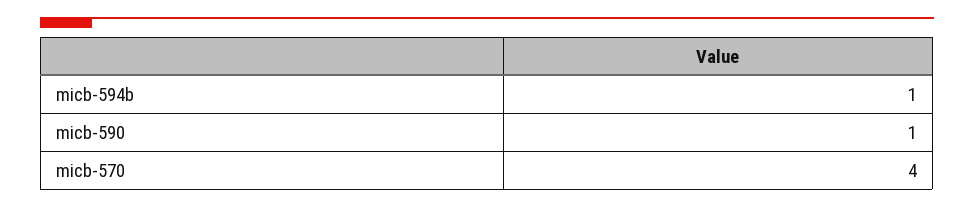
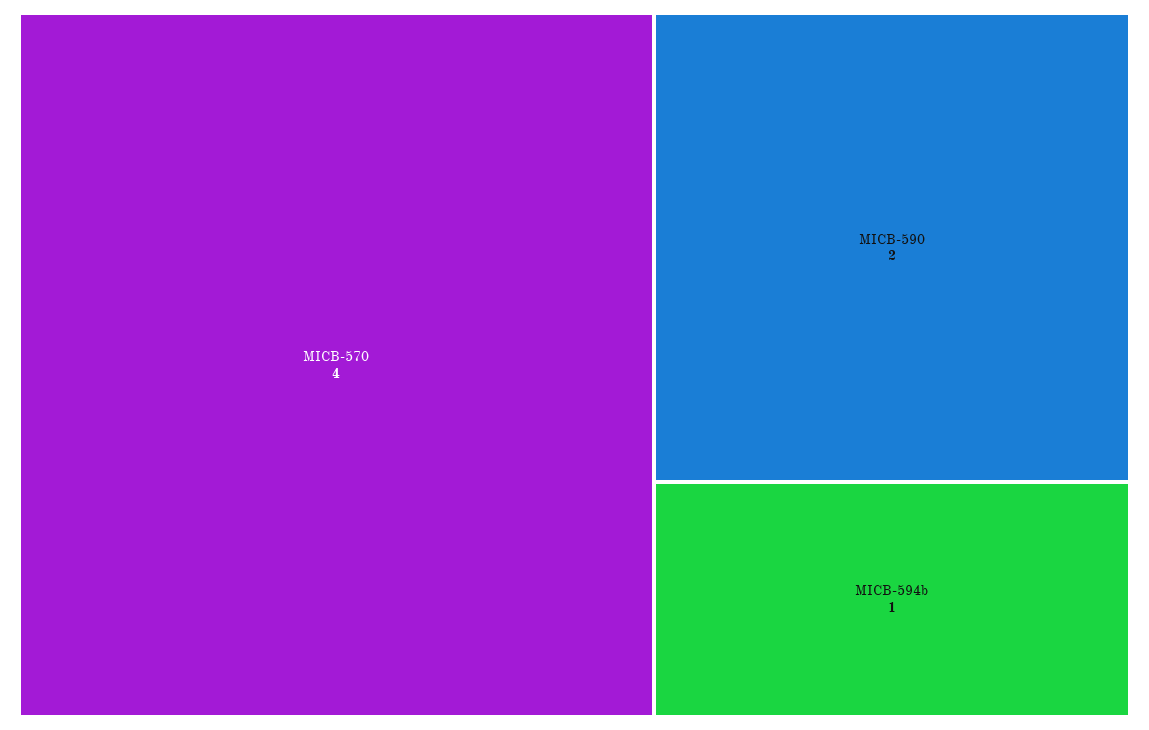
  {
    "micb-594b": 1,
-   "micb-590": 1,
+   "micb-590": 2,
    "micb-570": 4
  }

